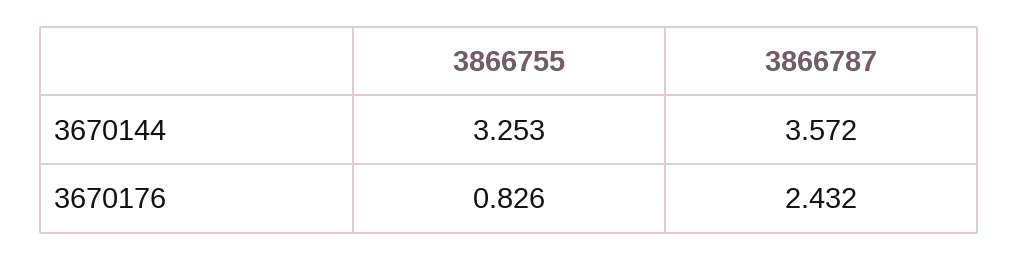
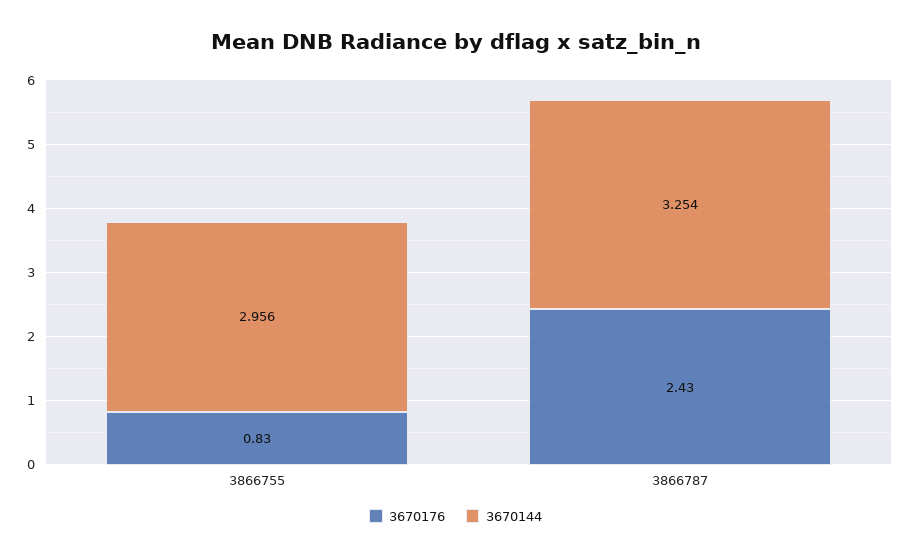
  {
    "3670144": {
-     "3866755": 3.253,
+     "3866755": 2.956,
-     "3866787": 3.572
+     "3866787": 3.254
    },
    "3670176": {
      "3866755": 0.826,
      "3866787": 2.432
    }
  }

